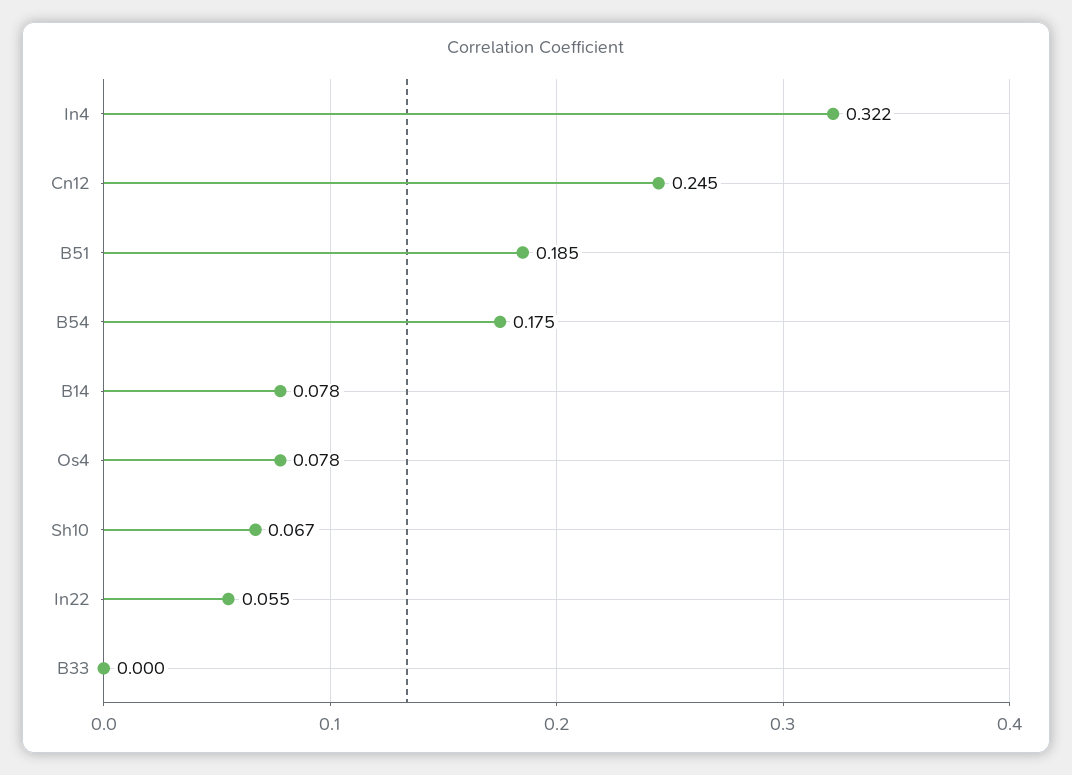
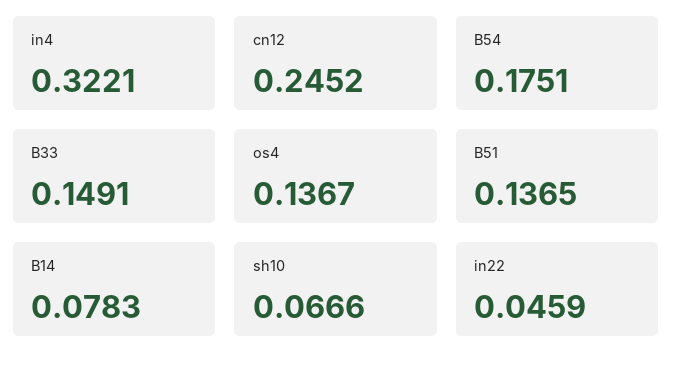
  {
    "In4": 0.3221,
    "Cn12": 0.2452,
-   "B51": 0.185,
+   "B51": 0.1365,
    "B54": 0.1751,
    "B14": 0.0783,
-   "Os4": 0.078,
+   "Os4": 0.1367,
    "Sh10": 0.0666,
-   "In22": 0.055,
+   "In22": 0.0459,
-   "B33": 0
+   "B33": 0.1491
  }

